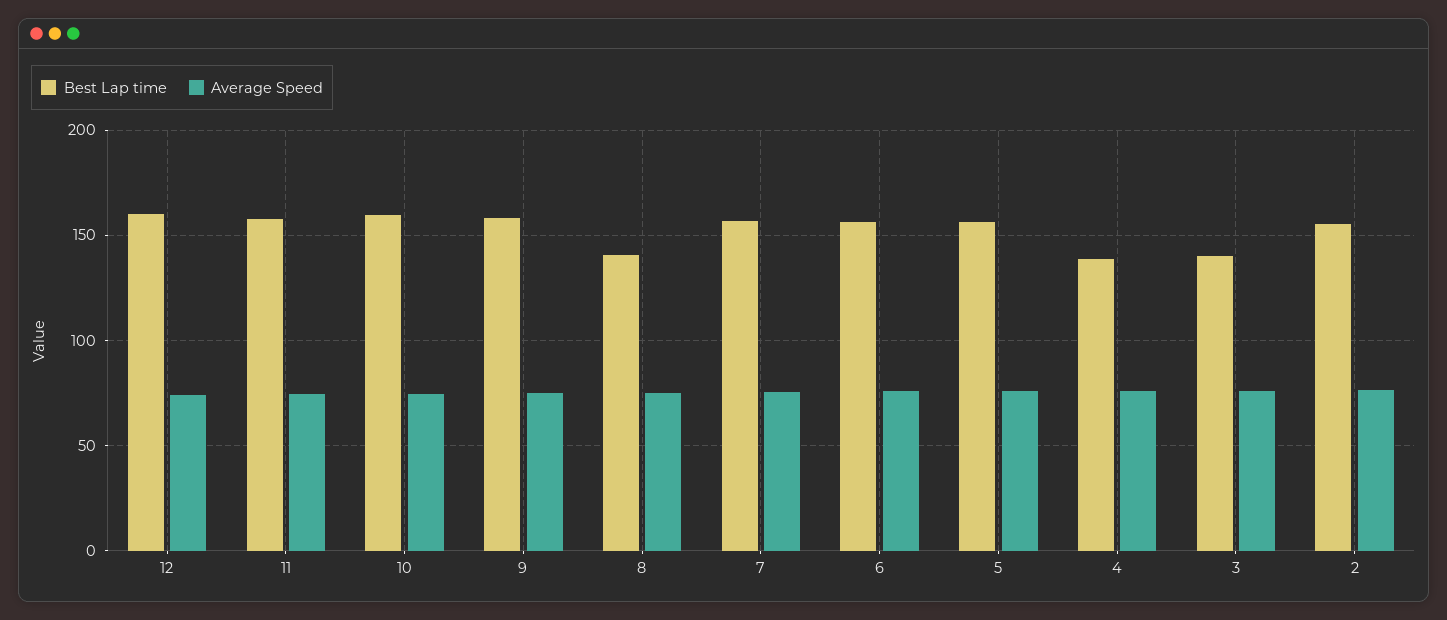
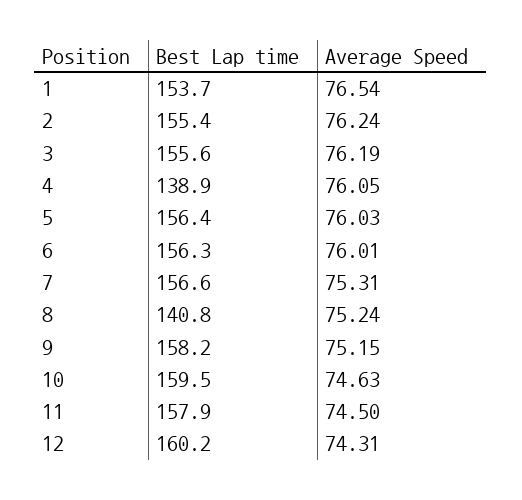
  {
    "Best Lap time": {
      "12": 160.2,
      "11": 157.9,
      "10": 159.5,
      "9": 158.2,
      "8": 140.8,
      "7": 156.6,
      "6": 156.3,
      "5": 156.4,
      "4": 138.9,
-     "3": 140,
+     "3": 155.6,
-     "2": 155.4
+     "2": 155.4,
+     "1": 153.7
    },
    "Average Speed": {
      "12": 74.31,
      "11": 74.5,
      "10": 74.63,
      "9": 75.15,
      "8": 75.24,
      "7": 75.31,
      "6": 76.01,
      "5": 76.03,
      "4": 76.05,
      "3": 76.19,
-     "2": 76.24
+     "2": 76.24,
+     "1": 76.54
    }
  }

